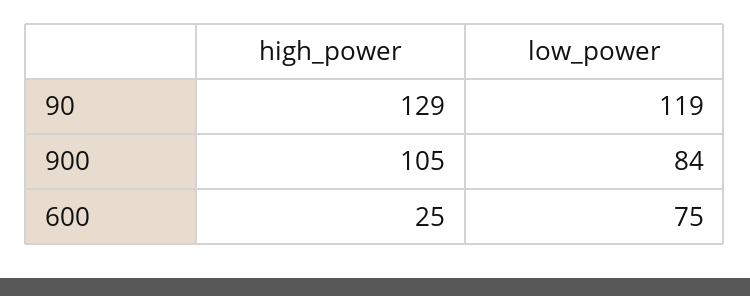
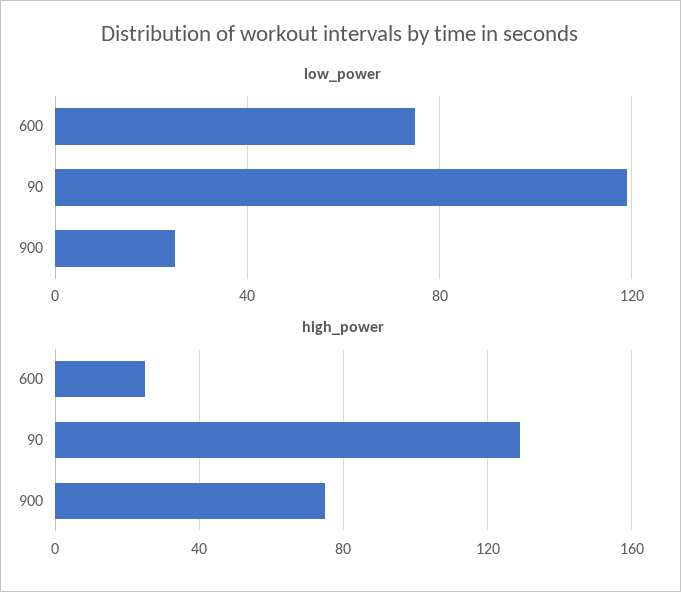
  {
    "high_power": {
      "90": 129,
-     "900": 105,
+     "900": 75,
      "600": 25
    },
    "low_power": {
      "90": 119,
-     "900": 84,
+     "900": 25,
      "600": 75
    }
  }

